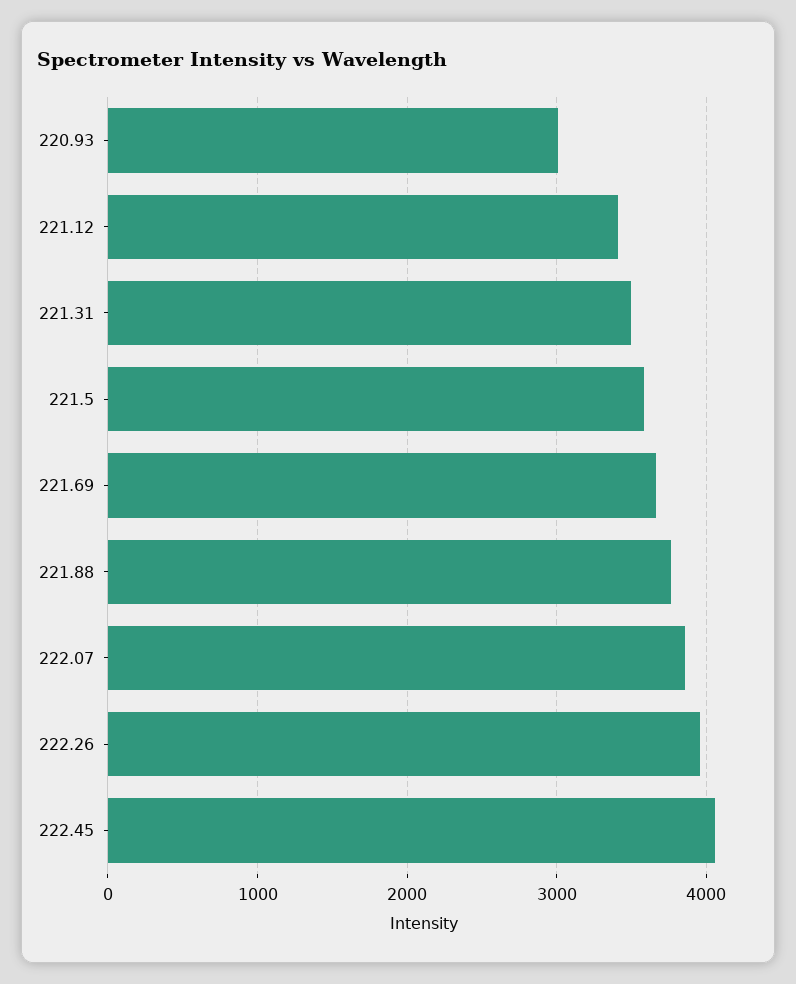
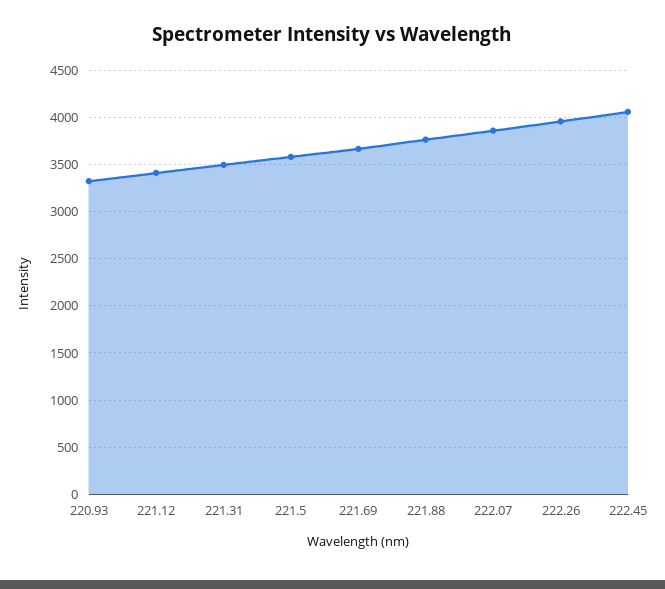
  {
-   "220.93": 3000,
+   "220.93": 3300,
    "221.12": 3400,
    "221.31": 3500,
    "221.5": 3600,
    "221.69": 3700,
    "221.88": 3800,
    "222.07": 3900,
    "222.26": 4000,
    "222.45": 4100
  }

